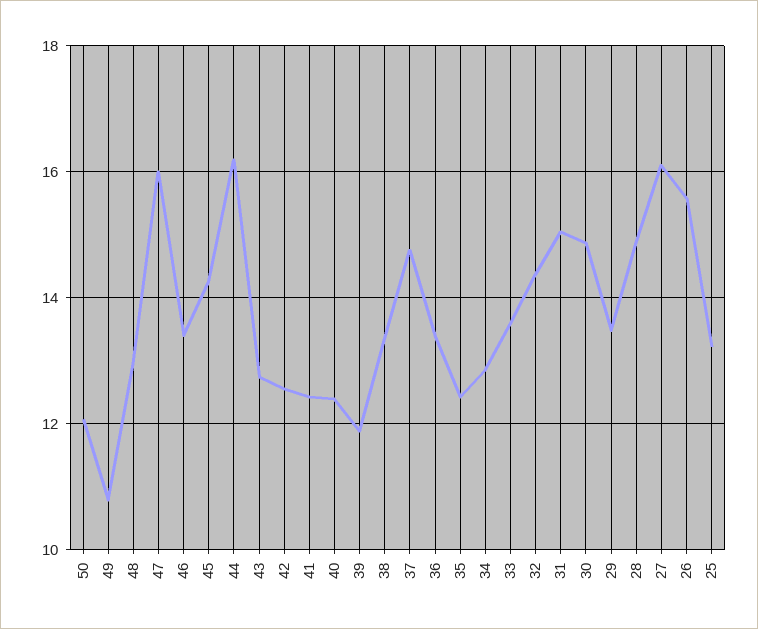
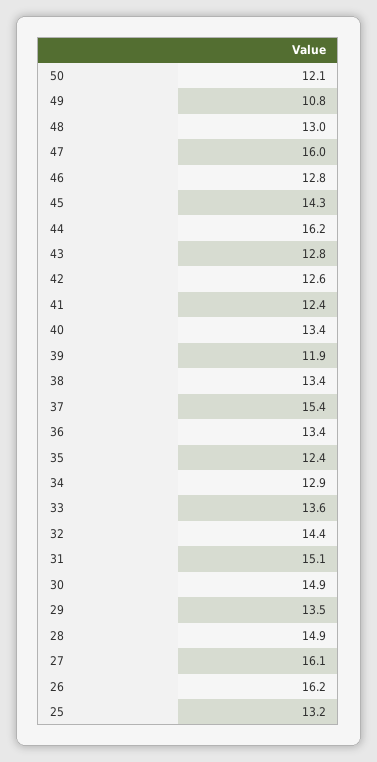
  {
    "50": 12.1,
    "49": 10.8,
    "48": 13,
    "47": 16,
-   "46": 13.4,
+   "46": 12.8,
    "45": 14.3,
    "44": 16.2,
    "43": 12.8,
    "42": 12.6,
    "41": 12.4,
-   "40": 12.4,
+   "40": 13.4,
    "39": 11.9,
    "38": 13.4,
-   "37": 14.8,
+   "37": 15.4,
    "36": 13.4,
    "35": 12.4,
    "34": 12.9,
    "33": 13.6,
    "32": 14.4,
    "31": 15.1,
    "30": 14.9,
    "29": 13.5,
    "28": 14.9,
    "27": 16.1,
-   "26": 15.6,
+   "26": 16.2,
    "25": 13.2
  }

